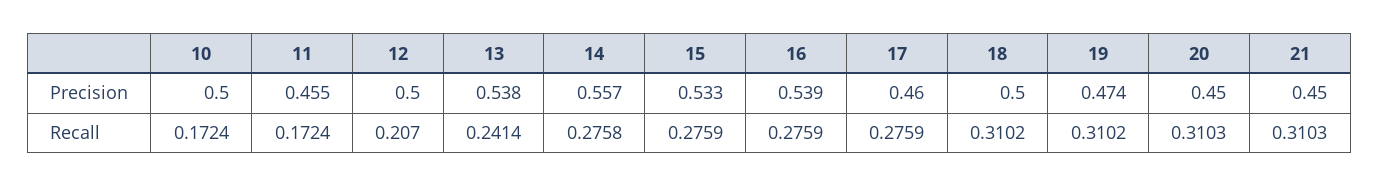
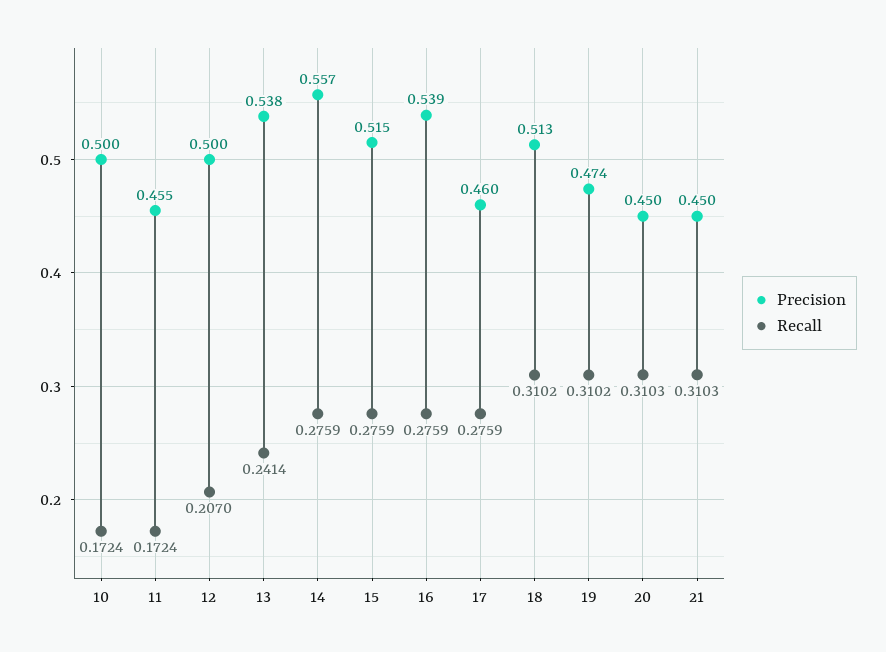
  {
    "Precision": {
      "10": 0.5,
      "11": 0.455,
      "12": 0.5,
      "13": 0.538,
      "14": 0.557,
-     "15": 0.533,
+     "15": 0.515,
      "16": 0.539,
      "17": 0.46,
-     "18": 0.5,
+     "18": 0.513,
      "19": 0.474,
      "20": 0.45,
      "21": 0.45
    },
    "Recall": {
      "10": 0.1724,
      "11": 0.1724,
      "12": 0.207,
      "13": 0.2414,
-     "14": 0.2758,
+     "14": 0.2759,
      "15": 0.2759,
      "16": 0.2759,
      "17": 0.2759,
      "18": 0.3102,
      "19": 0.3102,
      "20": 0.3103,
      "21": 0.3103
    }
  }

